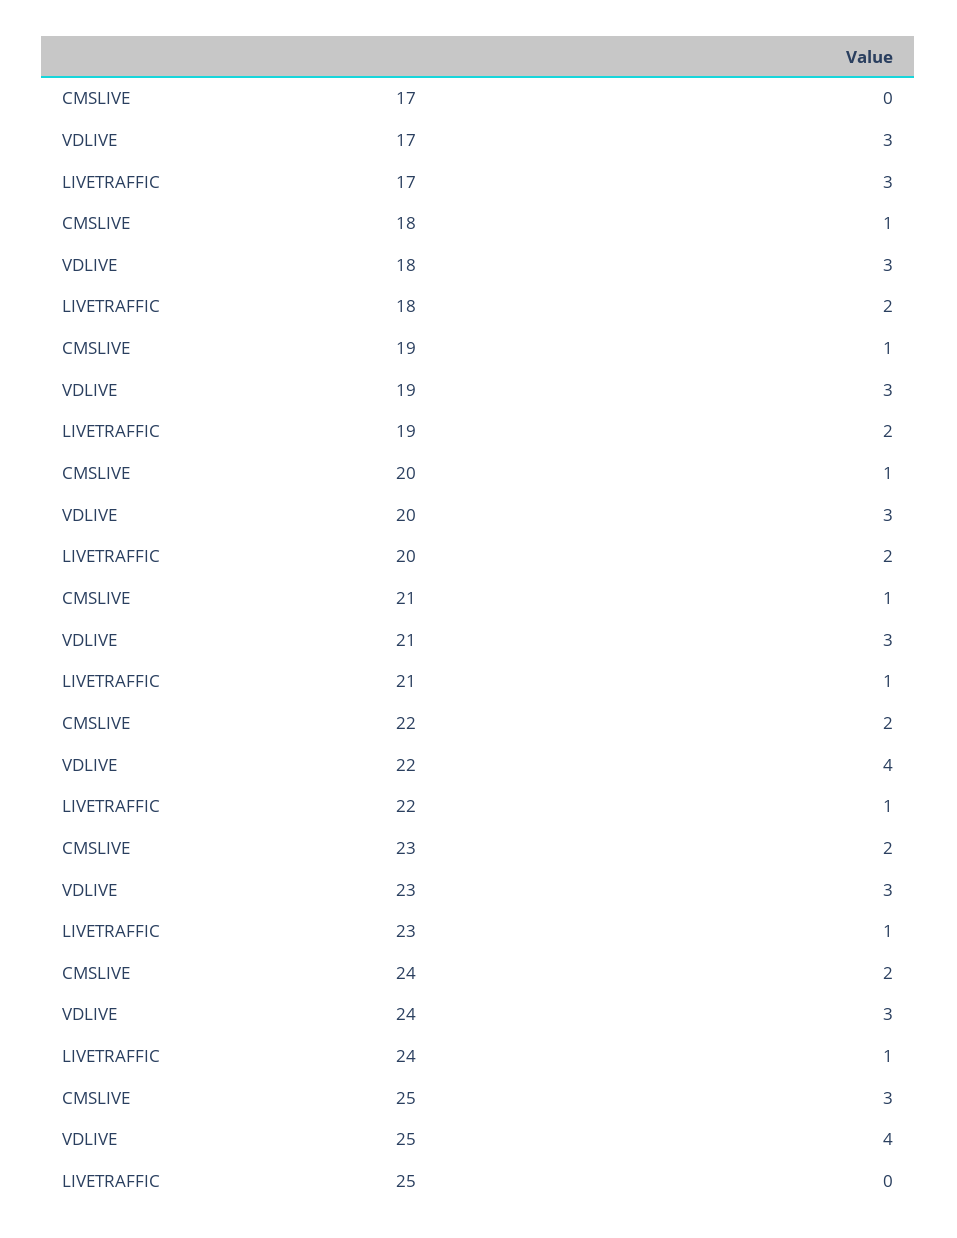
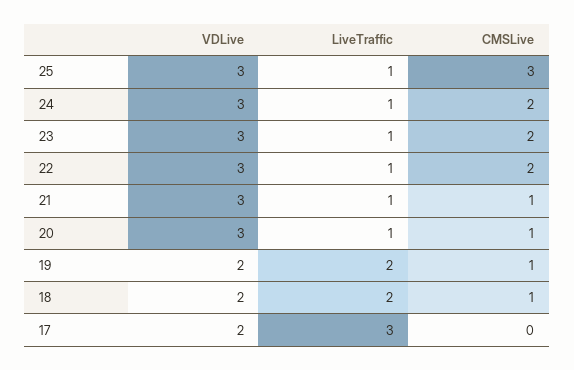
  {
    "CMSLIVE": {
      "17": 0,
      "18": 1,
      "19": 1,
      "20": 1,
      "21": 1,
      "22": 2,
      "23": 2,
      "24": 2,
      "25": 3
    },
    "VDLIVE": {
-     "17": 3,
+     "17": 2,
-     "18": 3,
+     "18": 2,
-     "19": 3,
+     "19": 2,
      "20": 3,
      "21": 3,
-     "22": 4,
+     "22": 3,
      "23": 3,
      "24": 3,
-     "25": 4
+     "25": 3
    },
    "LIVETRAFFIC": {
      "17": 3,
      "18": 2,
      "19": 2,
-     "20": 2,
+     "20": 1,
      "21": 1,
      "22": 1,
      "23": 1,
      "24": 1,
-     "25": 0
+     "25": 1
    }
  }

